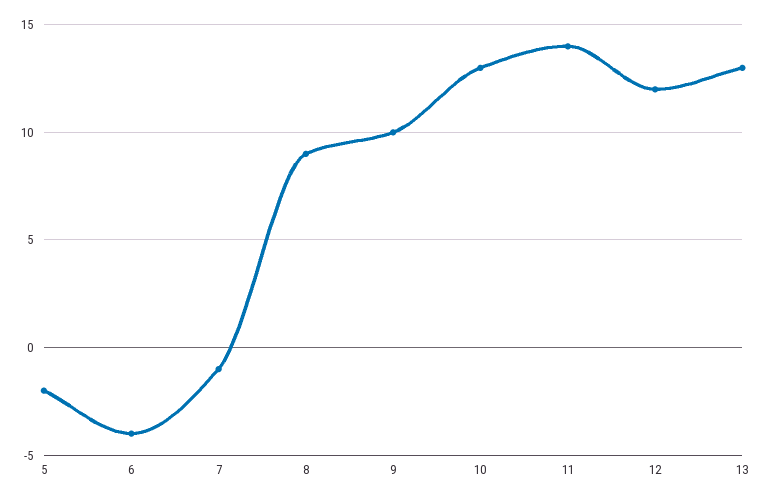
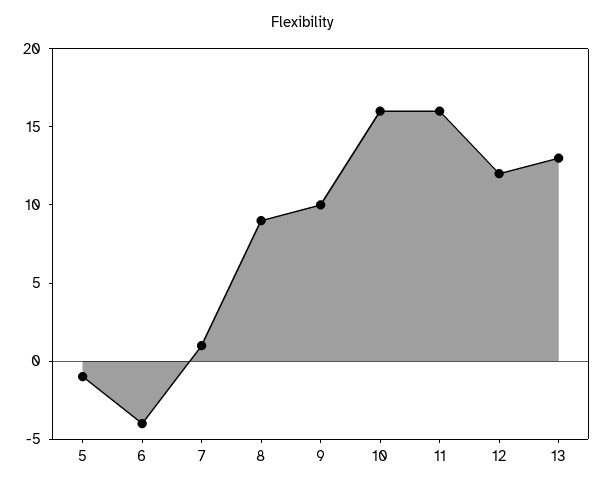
  {
-   "5": -2,
+   "5": -1,
    "6": -4,
-   "7": -1,
+   "7": 1,
    "8": 9,
    "9": 10,
-   "10": 13,
+   "10": 16,
-   "11": 14,
+   "11": 16,
    "12": 12,
    "13": 13
  }

